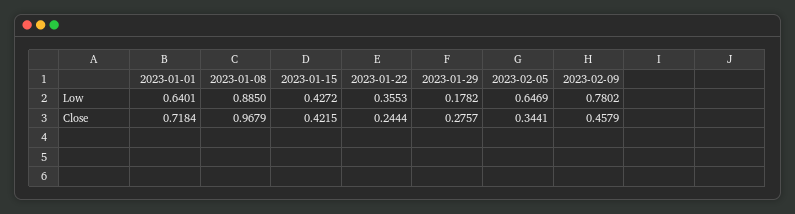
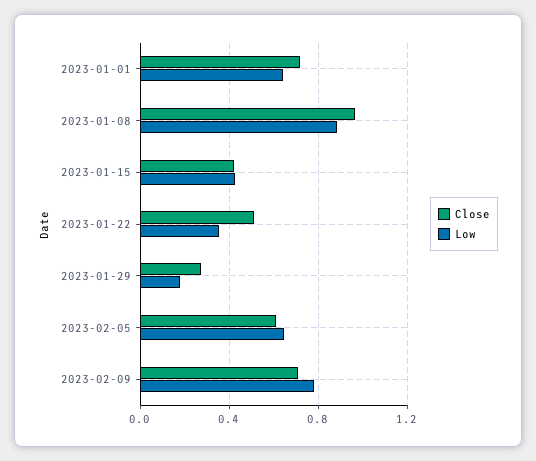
  {
    "Low": {
      "2023-01-01": 0.6401,
      "2023-01-08": 0.885,
      "2023-01-15": 0.4272,
      "2023-01-22": 0.3553,
      "2023-01-29": 0.1782,
      "2023-02-05": 0.6469,
      "2023-02-09": 0.7802
    },
    "Close": {
      "2023-01-01": 0.7184,
      "2023-01-08": 0.9679,
      "2023-01-15": 0.4215,
-     "2023-01-22": 0.2444,
+     "2023-01-22": 0.5,
      "2023-01-29": 0.2757,
-     "2023-02-05": 0.3441,
+     "2023-02-05": 0.6,
-     "2023-02-09": 0.4579
+     "2023-02-09": 0.7
    }
  }

